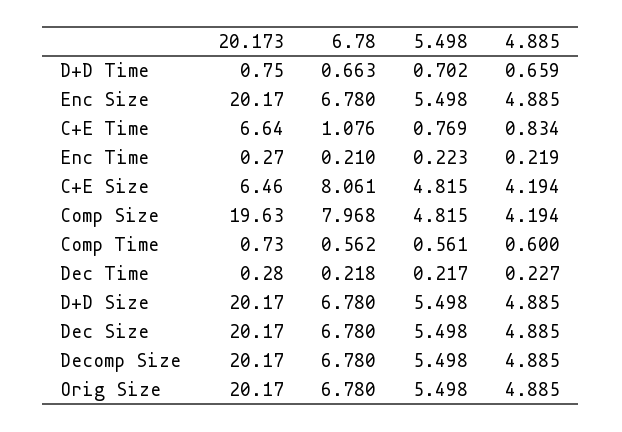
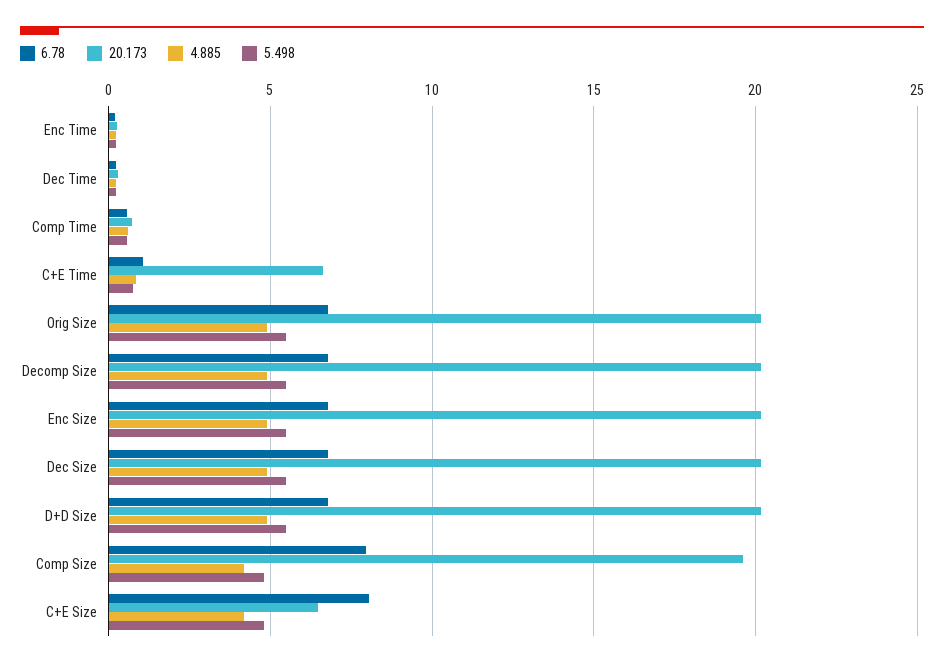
  {
    "20.173": {
-     "D+D Time": 0.75,
      "Enc Size": 20.17,
      "C+E Time": 6.64,
      "Enc Time": 0.27,
      "C+E Size": 6.46,
      "Comp Size": 19.63,
      "Comp Time": 0.73,
      "Dec Time": 0.28,
      "D+D Size": 20.17,
      "Dec Size": 20.17,
      "Decomp Size": 20.17,
      "Orig Size": 20.17
    },
    "6.78": {
-     "D+D Time": 0.663,
      "Enc Size": 6.78,
      "C+E Time": 1.076,
      "Enc Time": 0.21,
      "C+E Size": 8.061,
      "Comp Size": 7.968,
      "Comp Time": 0.562,
      "Dec Time": 0.218,
      "D+D Size": 6.78,
      "Dec Size": 6.78,
      "Decomp Size": 6.78,
      "Orig Size": 6.78
    },
    "5.498": {
-     "D+D Time": 0.702,
      "Enc Size": 5.498,
      "C+E Time": 0.769,
      "Enc Time": 0.223,
      "C+E Size": 4.815,
      "Comp Size": 4.815,
      "Comp Time": 0.561,
      "Dec Time": 0.217,
      "D+D Size": 5.498,
      "Dec Size": 5.498,
      "Decomp Size": 5.498,
      "Orig Size": 5.498
    },
    "4.885": {
-     "D+D Time": 0.659,
      "Enc Size": 4.885,
      "C+E Time": 0.834,
      "Enc Time": 0.219,
      "C+E Size": 4.194,
      "Comp Size": 4.194,
      "Comp Time": 0.6,
      "Dec Time": 0.227,
      "D+D Size": 4.885,
      "Dec Size": 4.885,
      "Decomp Size": 4.885,
      "Orig Size": 4.885
    }
  }

